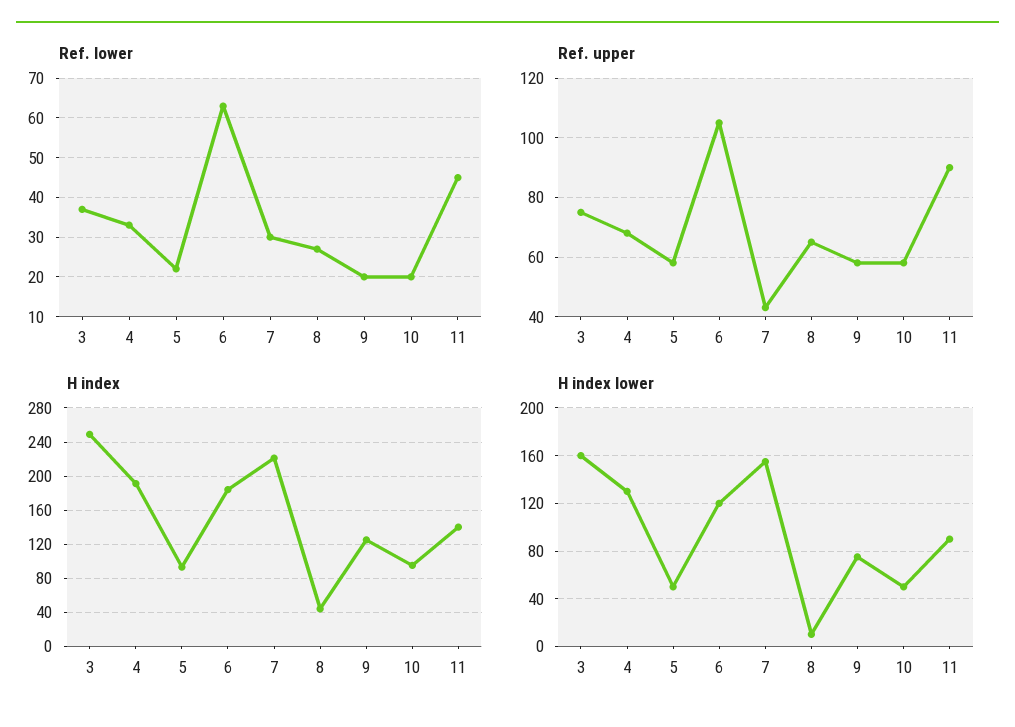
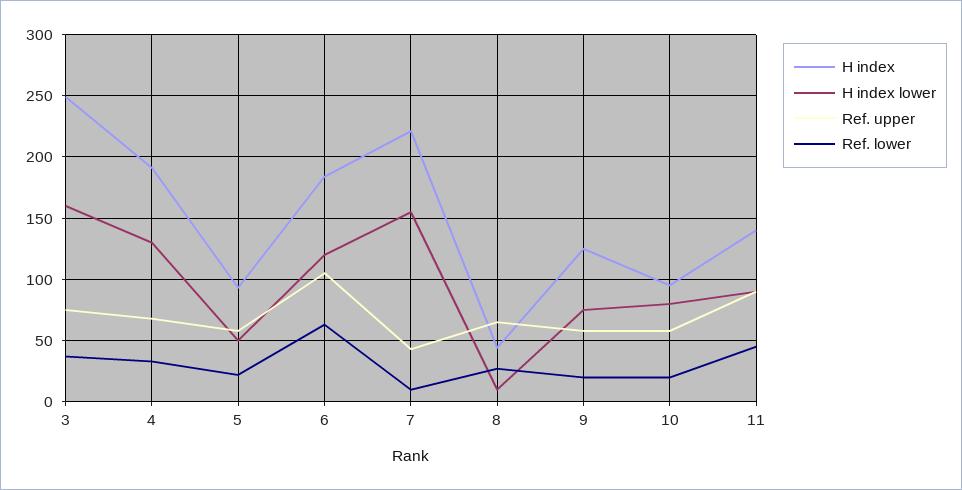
  {
    "Ref. lower": {
      "3": 35,
      "4": 35,
      "5": 20,
      "6": 65,
-     "7": 30,
+     "7": 10,
      "8": 25,
      "9": 20,
      "10": 20,
      "11": 45
    },
    "Ref. upper": {
      "3": 75,
      "4": 70,
      "5": 60,
      "6": 105,
      "7": 45,
      "8": 65,
      "9": 60,
      "10": 60,
      "11": 90
    },
    "H index": {
      "3": 250,
      "4": 190,
      "5": 95,
      "6": 185,
      "7": 220,
      "8": 45,
      "9": 125,
      "10": 95,
      "11": 140
    },
    "H index lower": {
      "3": 160,
      "4": 130,
      "5": 50,
      "6": 120,
      "7": 155,
      "8": 10,
      "9": 75,
-     "10": 50,
+     "10": 80,
      "11": 90
    }
  }

